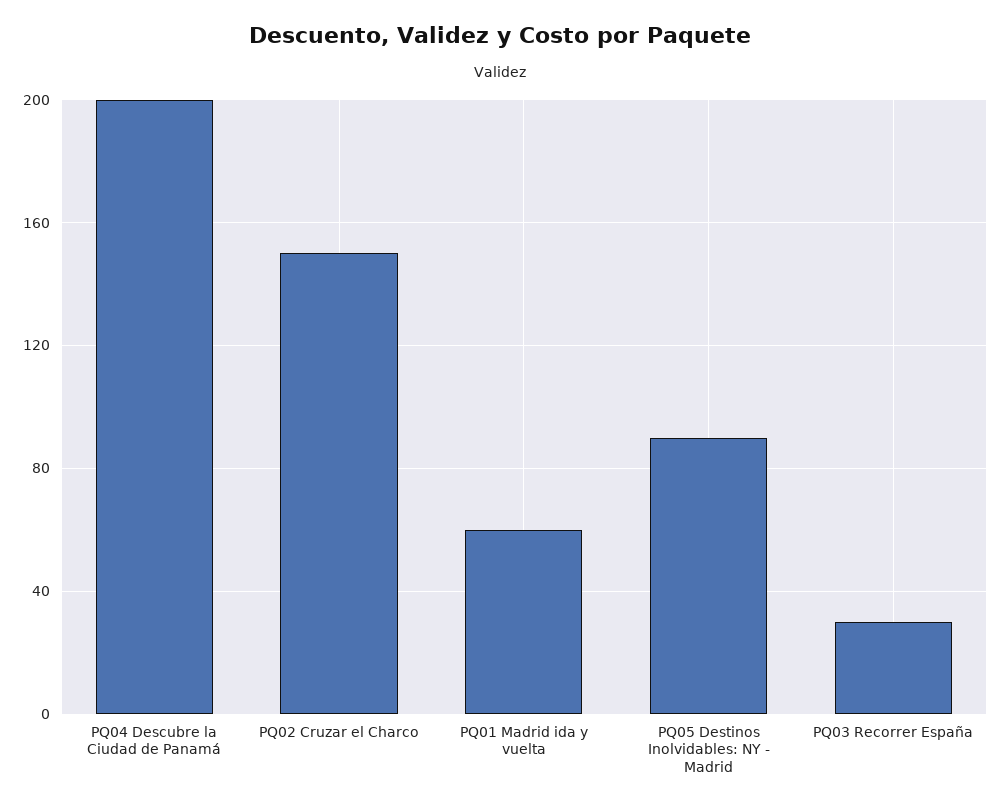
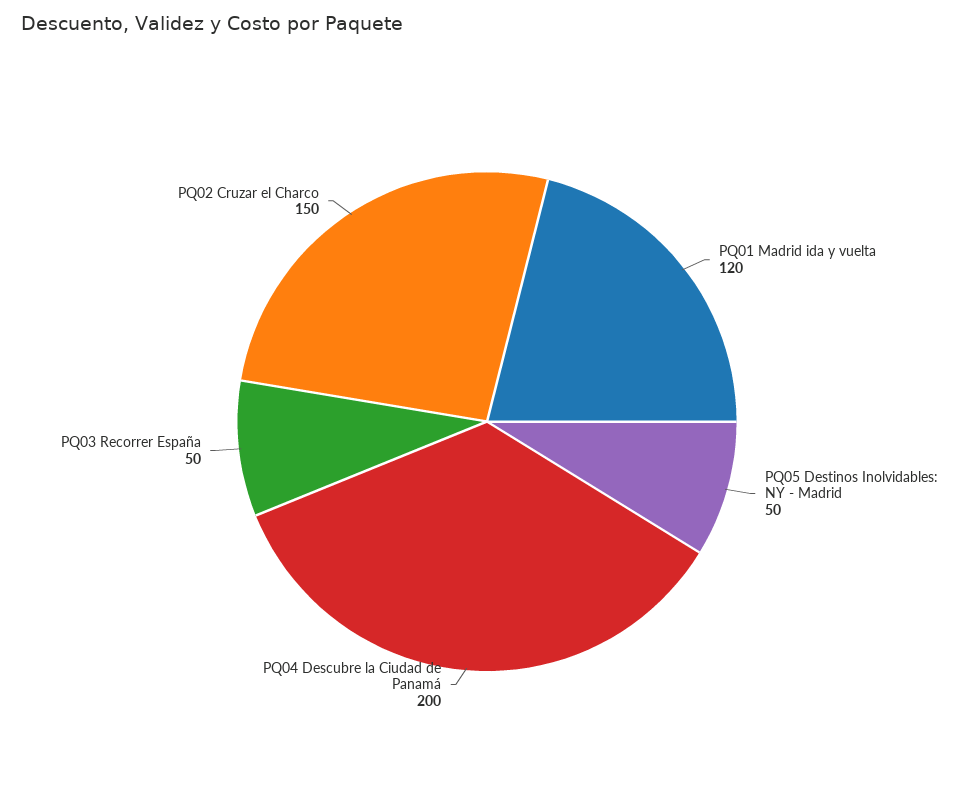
  {
    "PQ04 Descubre la Ciudad de Panamá": 200,
    "PQ02 Cruzar el Charco": 150,
-   "PQ01 Madrid ida y vuelta": 60,
+   "PQ01 Madrid ida y vuelta": 120,
-   "PQ05 Destinos Inolvidables: NY - Madrid": 90,
+   "PQ05 Destinos Inolvidables: NY - Madrid": 50,
-   "PQ03 Recorrer España": 30
+   "PQ03 Recorrer España": 50
  }

